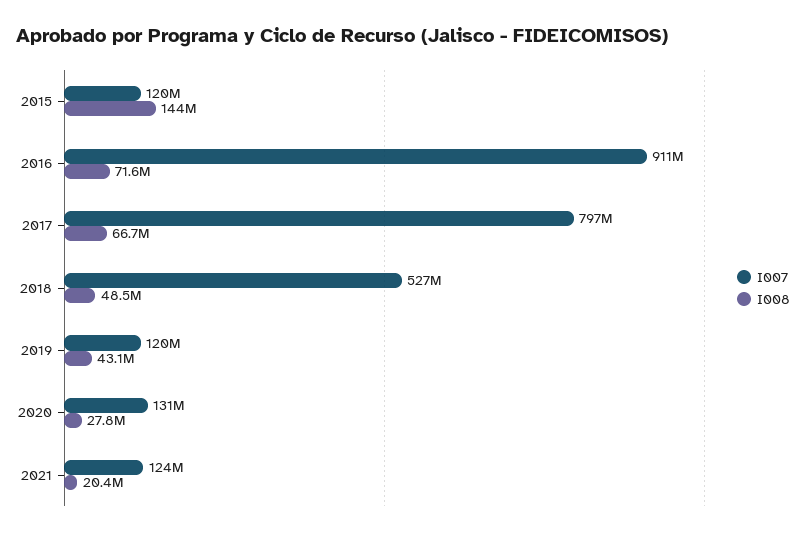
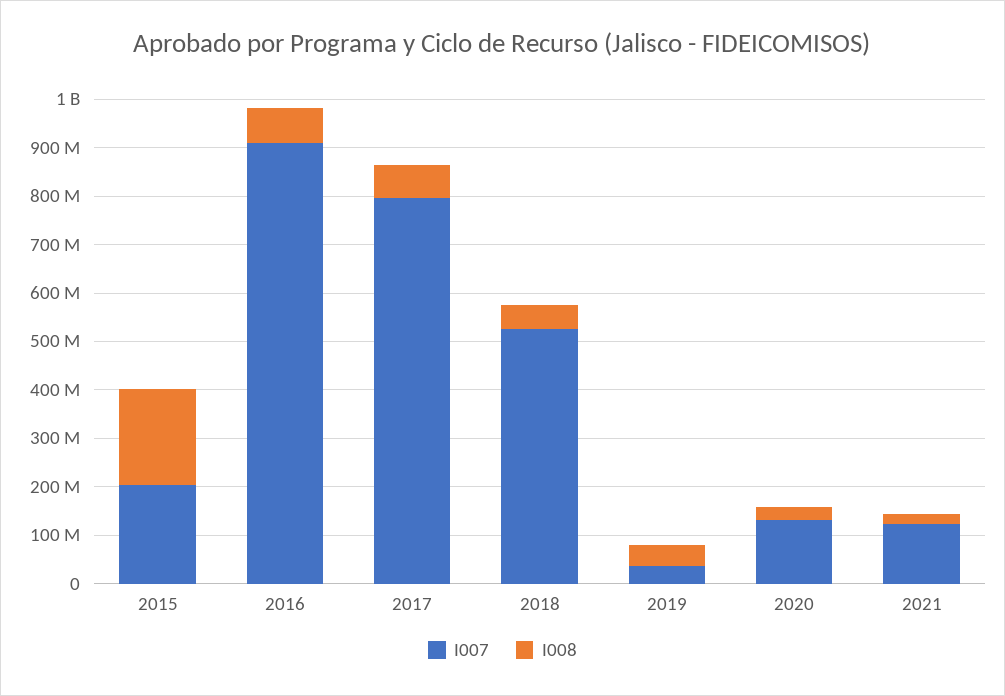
  {
    "I007": {
-     "2015": 120000000,
+     "2015": 200000000,
      "2016": 911000000,
      "2017": 797000000,
      "2018": 527000000,
-     "2019": 120000000,
+     "2019": 40000000,
      "2020": 131000000,
      "2021": 124000000
    },
    "I008": {
-     "2015": 144000000,
+     "2015": 200000000,
      "2016": 71600000,
      "2017": 66700000,
      "2018": 48500000,
      "2019": 43100000,
      "2020": 27800000,
      "2021": 20400000
    }
  }

